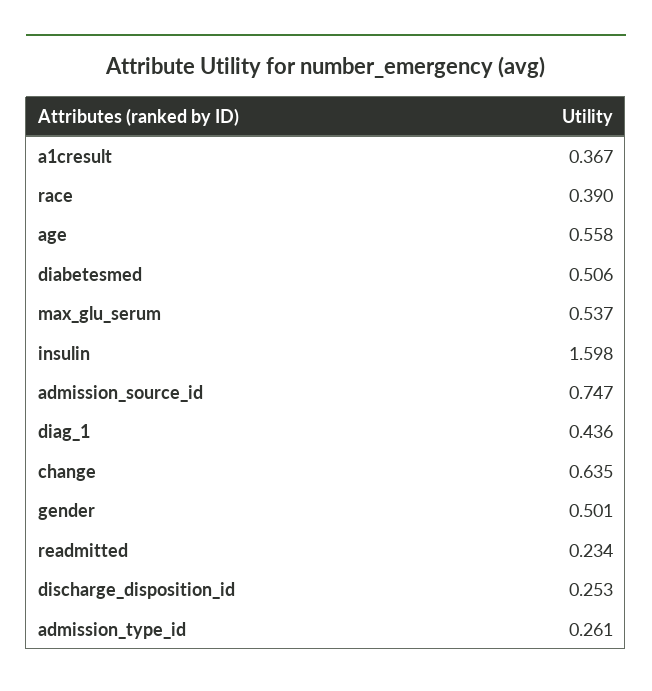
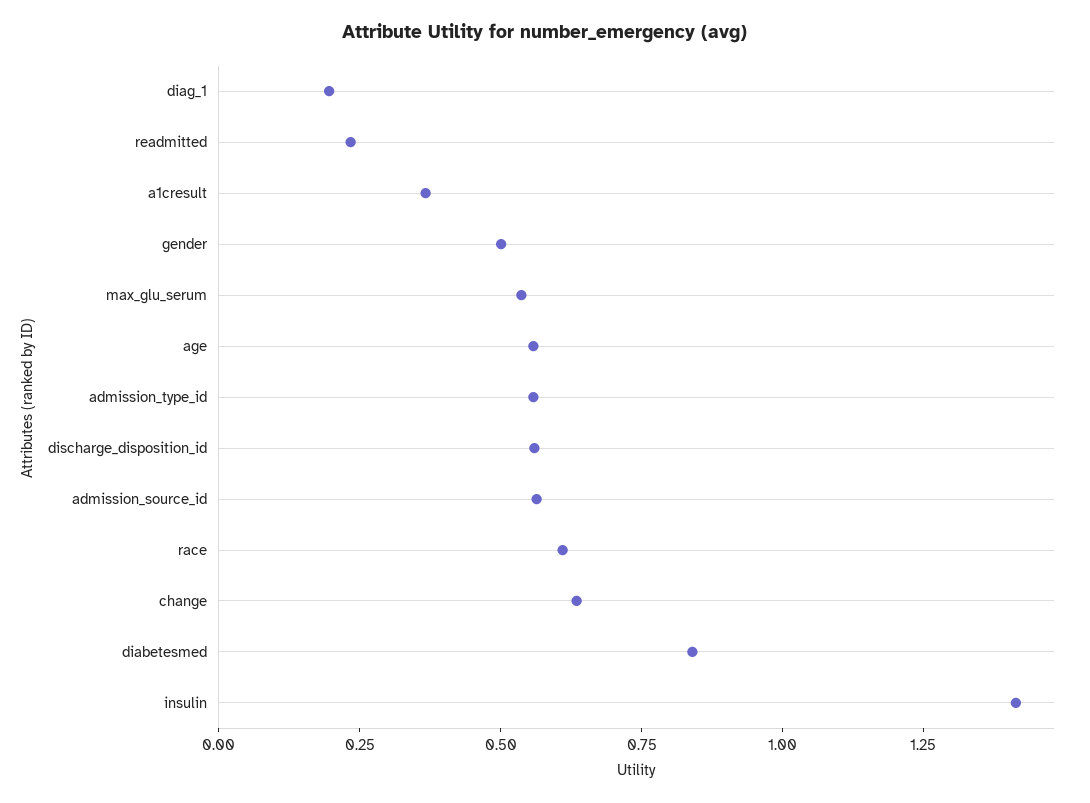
  {
    "a1cresult": 0.367,
-   "race": 0.39,
+   "race": 0.6,
    "age": 0.558,
-   "diabetesmed": 0.506,
+   "diabetesmed": 0.85,
    "max_glu_serum": 0.537,
-   "insulin": 1.598,
+   "insulin": 1.4,
-   "admission_source_id": 0.747,
+   "admission_source_id": 0.55,
-   "diag_1": 0.436,
+   "diag_1": 0.2,
    "change": 0.635,
    "gender": 0.501,
    "readmitted": 0.234,
-   "discharge_disposition_id": 0.253,
+   "discharge_disposition_id": 0.55,
-   "admission_type_id": 0.261
+   "admission_type_id": 0.55
  }

